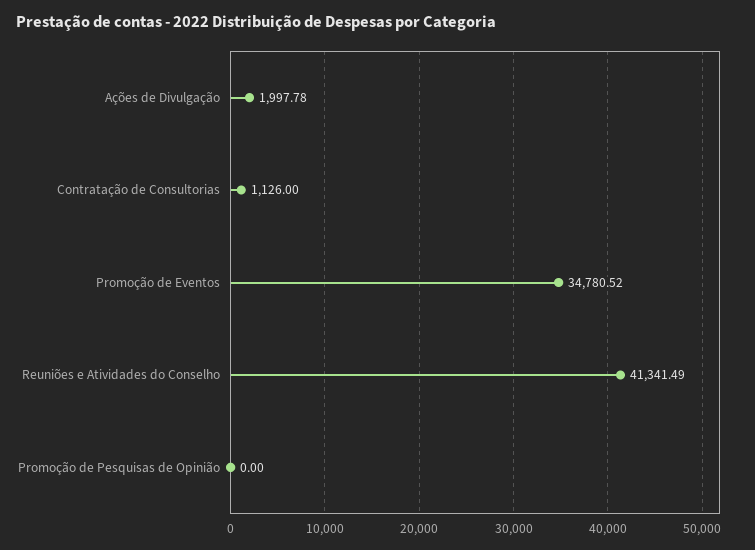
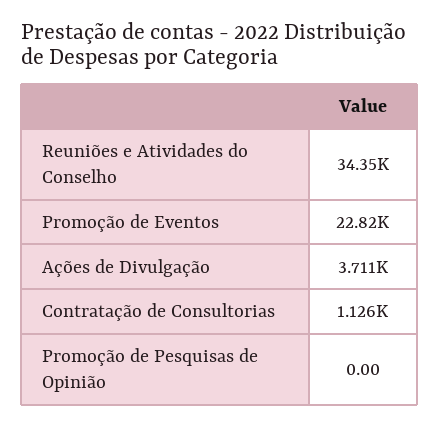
  {
-   "Ações de Divulgação": 1997.78,
+   "Ações de Divulgação": 3711,
    "Contratação de Consultorias": 1126,
-   "Promoção de Eventos": 34780.52,
+   "Promoção de Eventos": 22820,
-   "Reuniões e Atividades do Conselho": 41341.49,
+   "Reuniões e Atividades do Conselho": 34350,
    "Promoção de Pesquisas de Opinião": 0
  }

